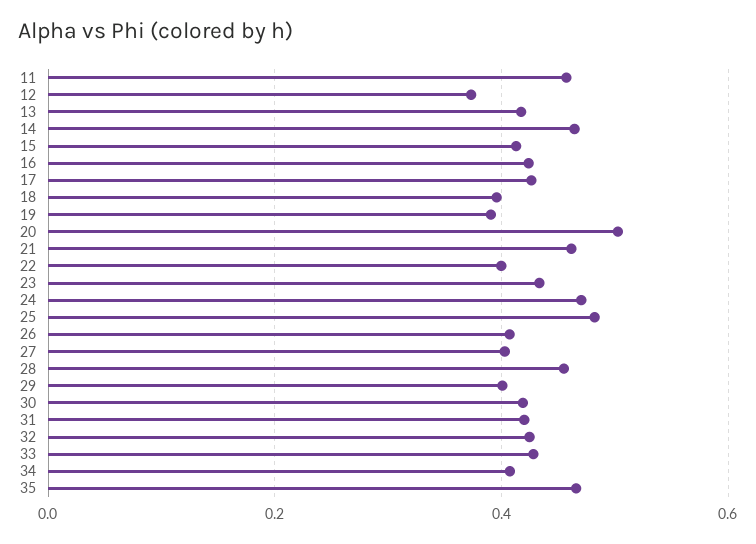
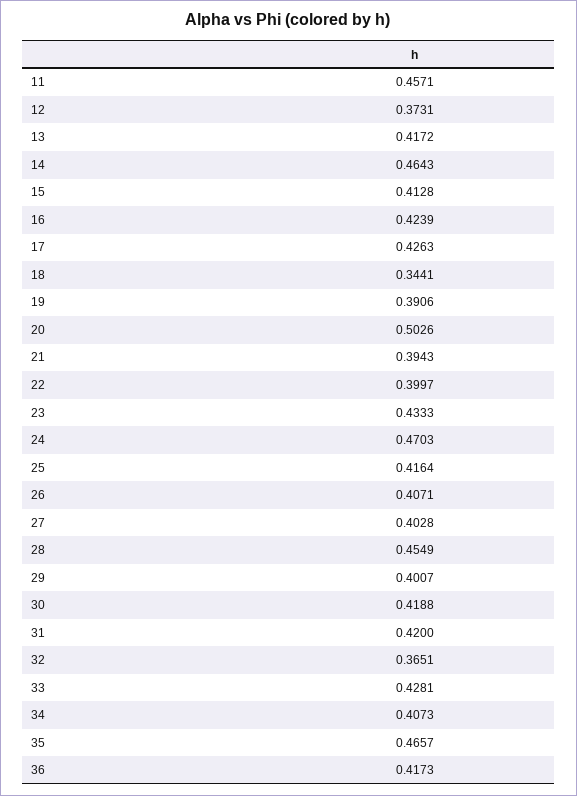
  {
    "11": 0.4571,
    "12": 0.3731,
    "13": 0.4172,
    "14": 0.4643,
    "15": 0.4128,
    "16": 0.4239,
    "17": 0.4263,
-   "18": 0.4,
+   "18": 0.3441,
    "19": 0.3906,
    "20": 0.5026,
-   "21": 0.46,
+   "21": 0.3943,
    "22": 0.3997,
    "23": 0.4333,
    "24": 0.4703,
-   "25": 0.48,
+   "25": 0.4164,
    "26": 0.4071,
    "27": 0.4028,
    "28": 0.4549,
    "29": 0.4007,
    "30": 0.4188,
    "31": 0.42,
-   "32": 0.42,
+   "32": 0.3651,
    "33": 0.4281,
    "34": 0.4073,
-   "35": 0.4657
+   "35": 0.4657,
+   "36": 0.4173
  }

